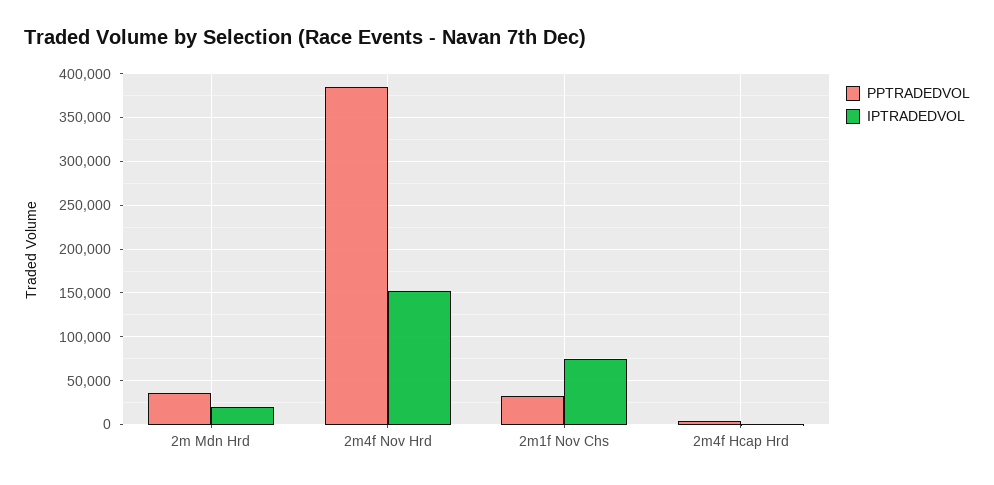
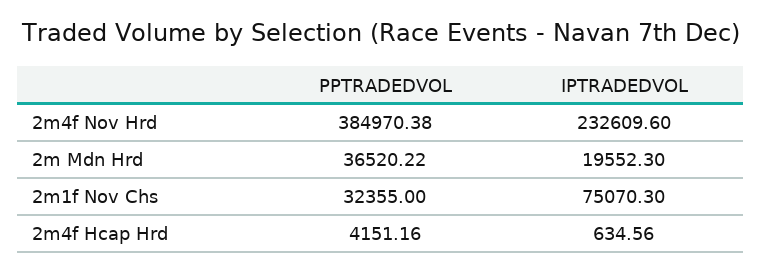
  {
    "PPTRADEDVOL": {
      "2m Mdn Hrd": 36520.22,
      "2m4f Nov Hrd": 384970.38,
      "2m1f Nov Chs": 32355,
      "2m4f Hcap Hrd": 4151.16
    },
    "IPTRADEDVOL": {
      "2m Mdn Hrd": 19552.3,
-     "2m4f Nov Hrd": 150000,
+     "2m4f Nov Hrd": 232609.6,
      "2m1f Nov Chs": 75070.3,
      "2m4f Hcap Hrd": 634.56
    }
  }

